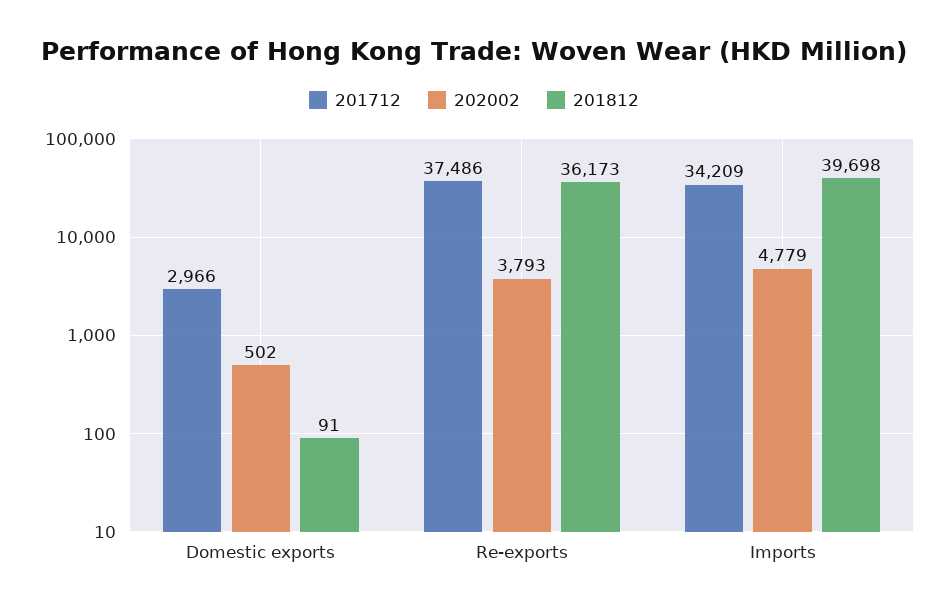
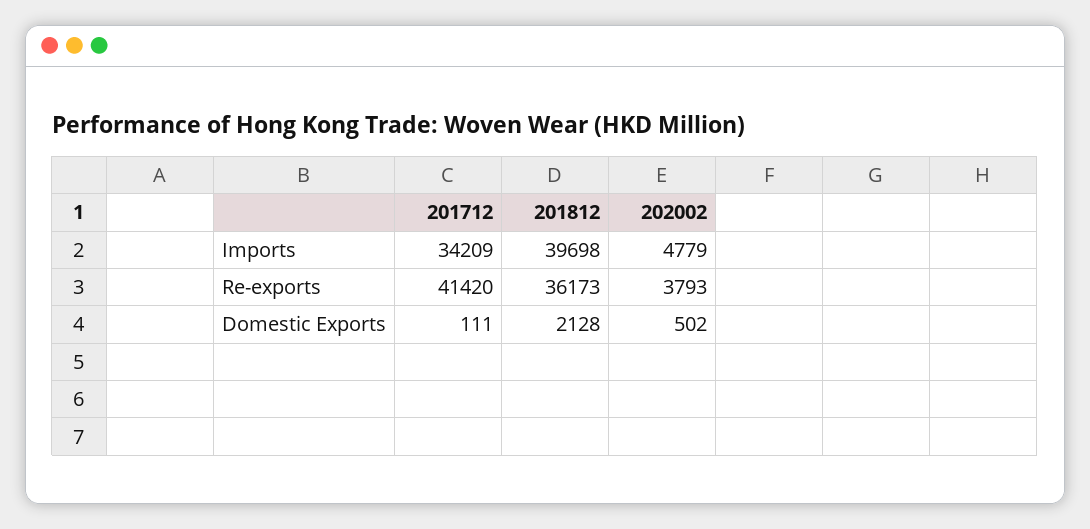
  {
    "201712": {
-     "Domestic exports": 2966,
+     "Domestic exports": 111,
-     "Re-exports": 37486,
+     "Re-exports": 41420,
      "Imports": 34209
    },
    "202002": {
      "Domestic exports": 502,
      "Re-exports": 3793,
      "Imports": 4779
    },
    "201812": {
-     "Domestic exports": 91,
+     "Domestic exports": 2128,
      "Re-exports": 36173,
      "Imports": 39698
    }
  }

